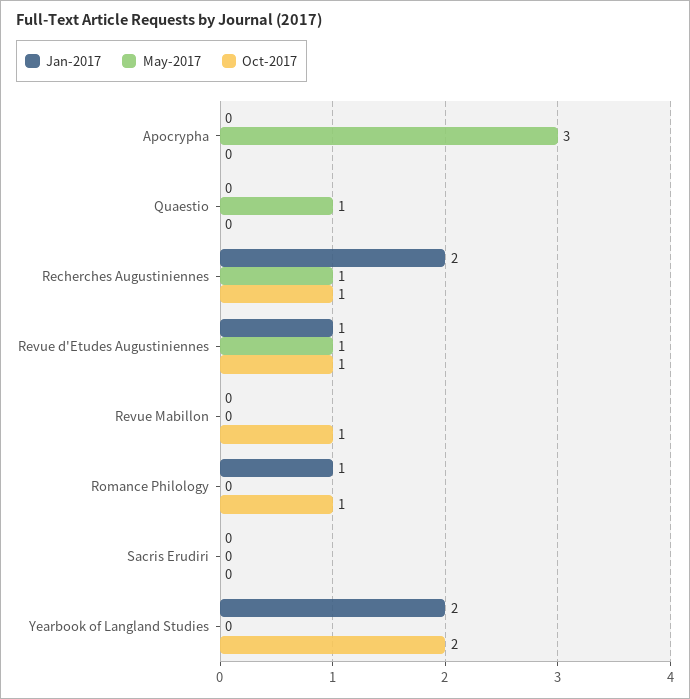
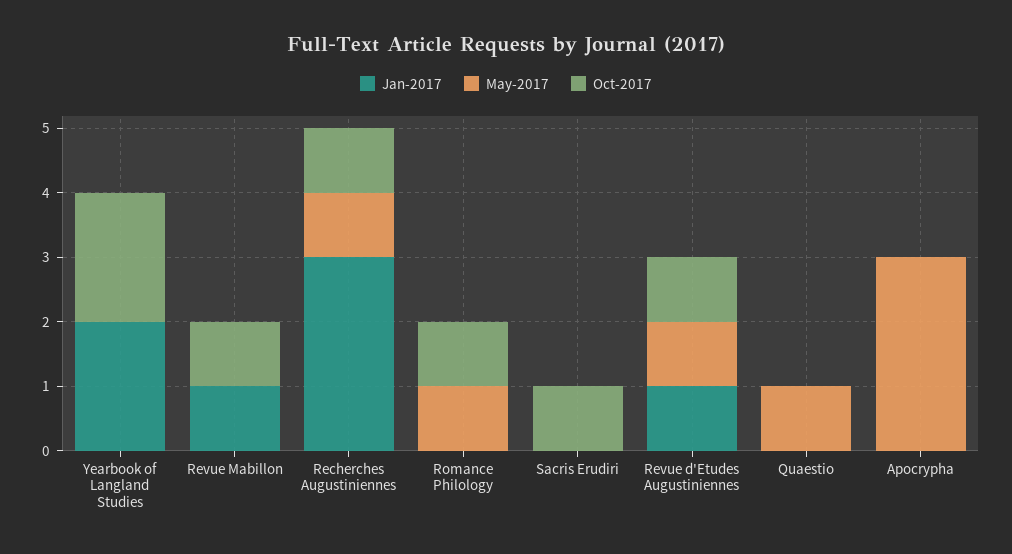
  {
    "Jan-2017": {
      "Apocrypha": 0,
      "Quaestio": 0,
-     "Recherches Augustiniennes": 2,
+     "Recherches Augustiniennes": 3,
      "Revue d'Etudes Augustiniennes": 1,
-     "Revue Mabillon": 0,
+     "Revue Mabillon": 1,
-     "Romance Philology": 1,
+     "Romance Philology": 0,
      "Sacris Erudiri": 0,
      "Yearbook of Langland Studies": 2
    },
    "May-2017": {
      "Apocrypha": 3,
      "Quaestio": 1,
      "Recherches Augustiniennes": 1,
      "Revue d'Etudes Augustiniennes": 1,
      "Revue Mabillon": 0,
-     "Romance Philology": 0,
+     "Romance Philology": 1,
      "Sacris Erudiri": 0,
      "Yearbook of Langland Studies": 0
    },
    "Oct-2017": {
      "Apocrypha": 0,
      "Quaestio": 0,
      "Recherches Augustiniennes": 1,
      "Revue d'Etudes Augustiniennes": 1,
      "Revue Mabillon": 1,
      "Romance Philology": 1,
-     "Sacris Erudiri": 0,
+     "Sacris Erudiri": 1,
      "Yearbook of Langland Studies": 2
    }
  }

